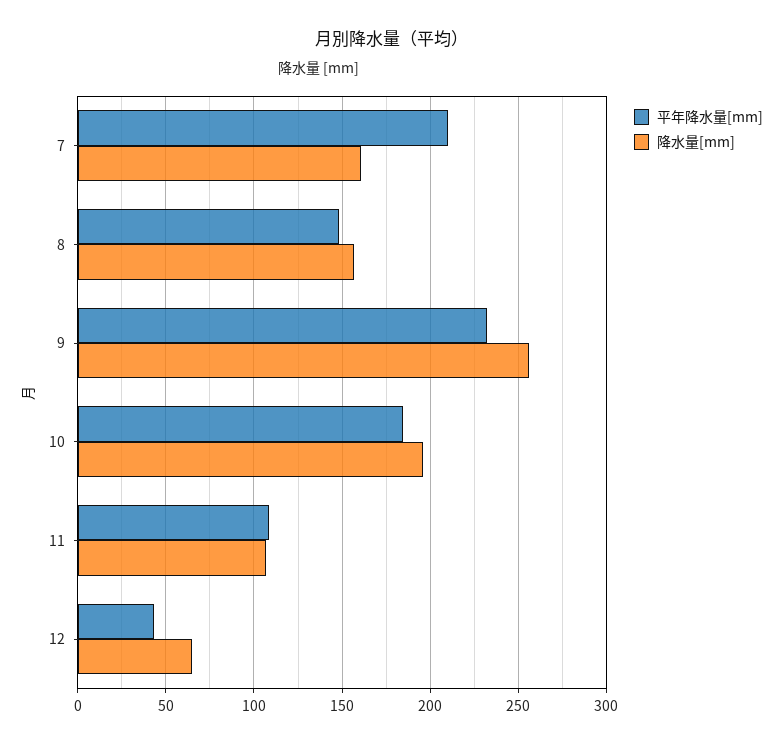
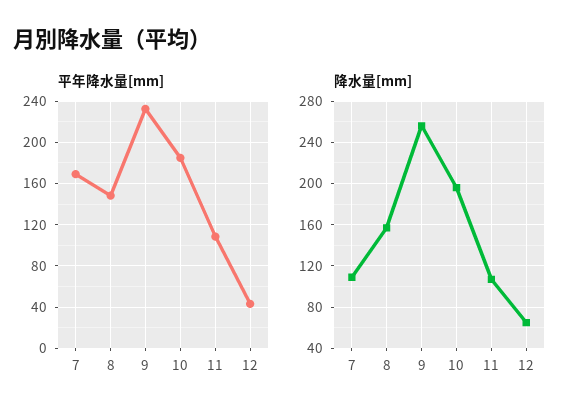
  {
    "平年降水量[mm]": {
-     "7": 210,
+     "7": 170,
      "8": 150,
      "9": 230,
      "10": 185,
      "11": 110,
      "12": 45
    },
    "降水量[mm]": {
-     "7": 160,
+     "7": 110,
      "8": 155,
      "9": 255,
      "10": 195,
      "11": 105,
      "12": 65
    }
  }

